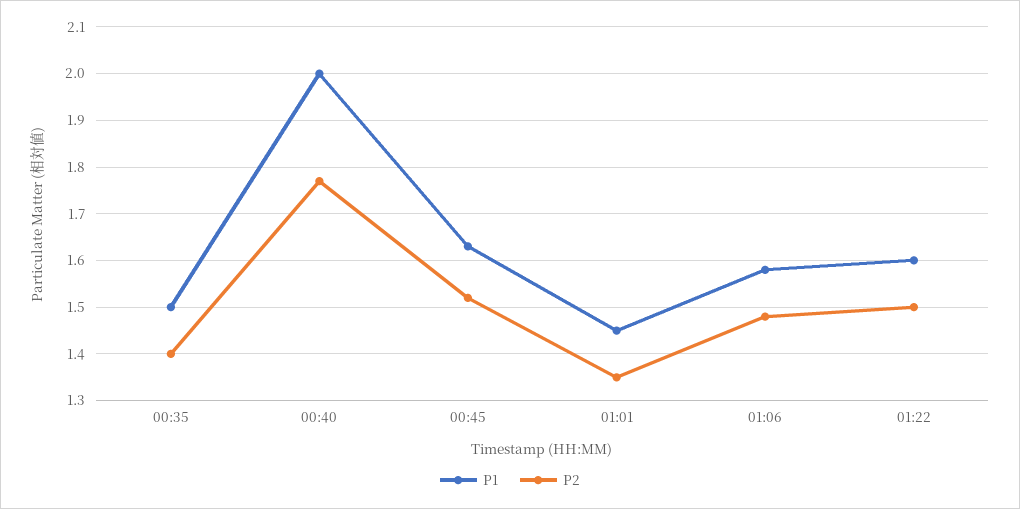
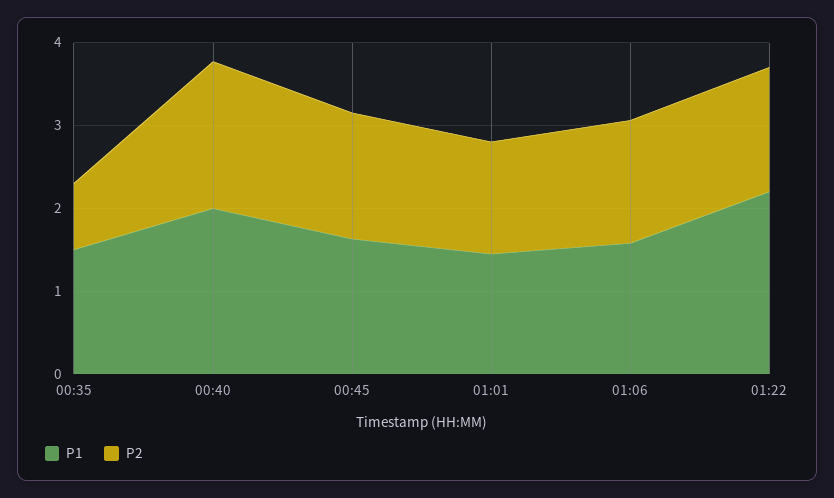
  {
    "P1": {
      "00:35": 1.5,
      "00:40": 2,
      "00:45": 1.65,
      "01:01": 1.45,
      "01:06": 1.6,
-     "01:22": 1.6
+     "01:22": 2.2
    },
    "P2": {
-     "00:35": 1.4,
+     "00:35": 0.8,
      "00:40": 1.75,
      "00:45": 1.5,
      "01:01": 1.35,
      "01:06": 1.5,
      "01:22": 1.5
    }
  }

